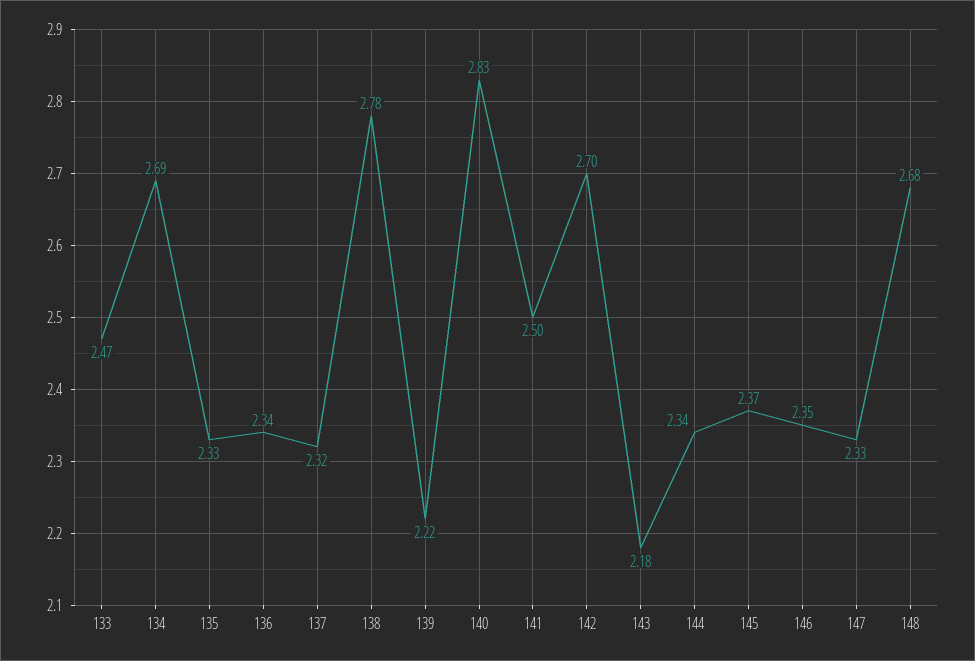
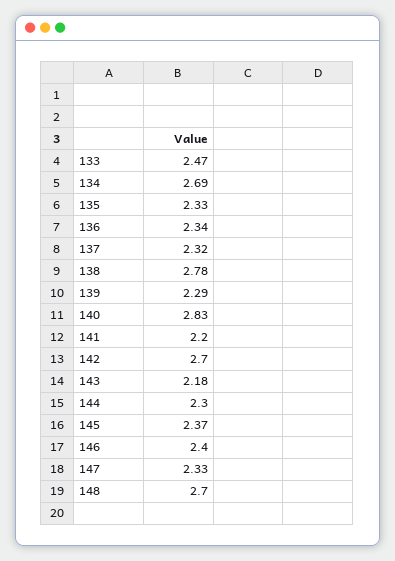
  {
    "133": 2.47,
    "134": 2.69,
    "135": 2.33,
    "136": 2.34,
    "137": 2.32,
    "138": 2.78,
-   "139": 2.22,
+   "139": 2.29,
    "140": 2.83,
-   "141": 2.5,
+   "141": 2.2,
    "142": 2.7,
    "143": 2.18,
-   "144": 2.34,
+   "144": 2.3,
    "145": 2.37,
-   "146": 2.35,
+   "146": 2.4,
    "147": 2.33,
-   "148": 2.68
+   "148": 2.7
  }

